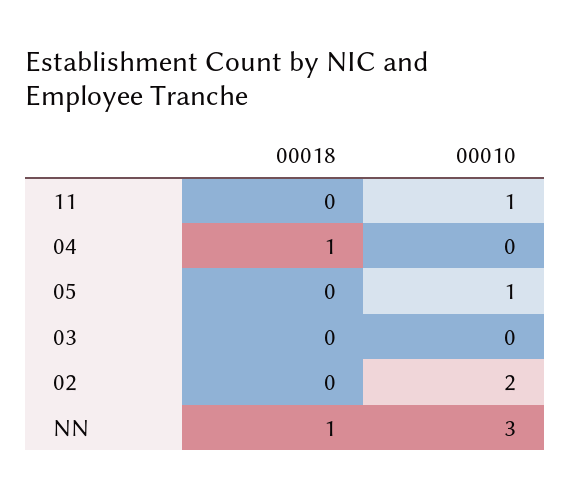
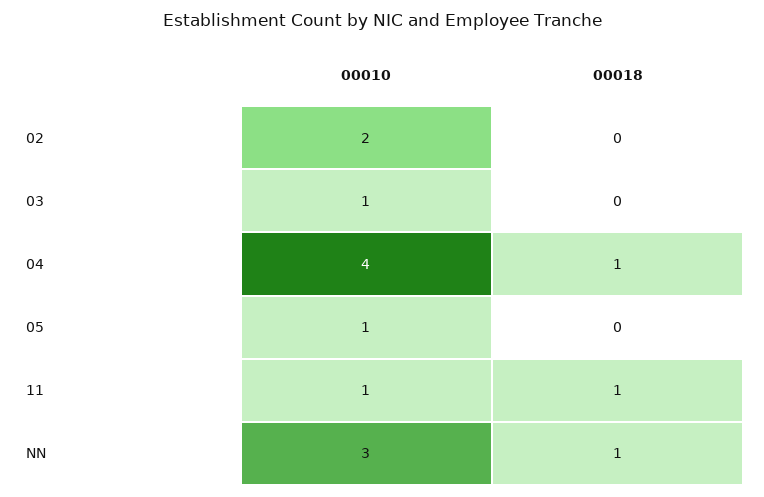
  {
    "00018": {
-     "11": 0,
+     "11": 1,
      "04": 1,
      "05": 0,
      "03": 0,
      "02": 0,
      "NN": 1
    },
    "00010": {
      "11": 1,
-     "04": 0,
+     "04": 4,
      "05": 1,
-     "03": 0,
+     "03": 1,
      "02": 2,
      "NN": 3
    }
  }

